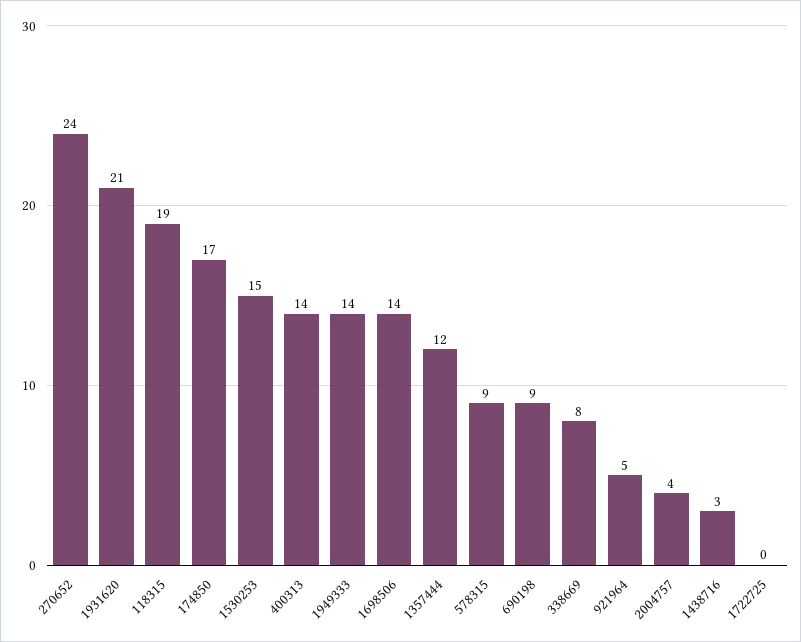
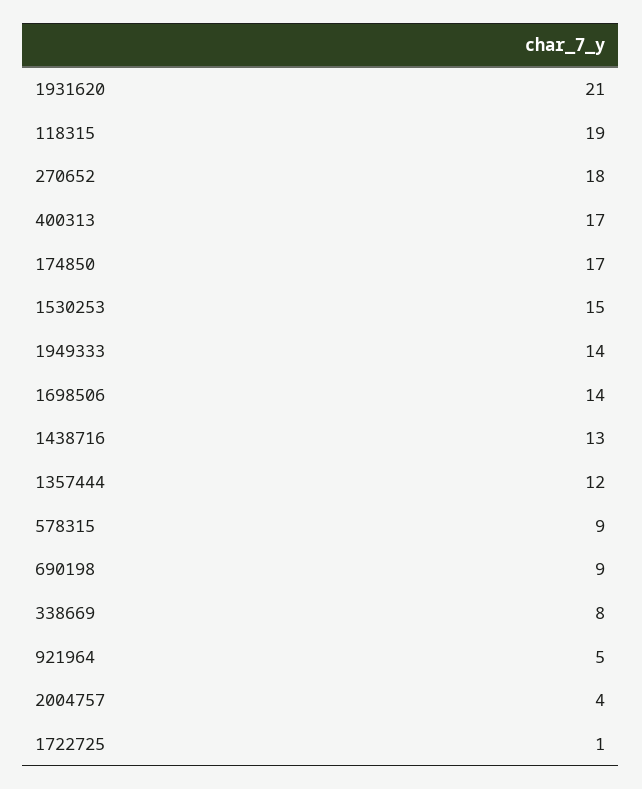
  {
-   "270652": 24,
+   "270652": 18,
    "1931620": 21,
    "118315": 19,
    "174850": 17,
    "1530253": 15,
-   "400313": 14,
+   "400313": 17,
    "1949333": 14,
    "1698506": 14,
    "1357444": 12,
    "578315": 9,
    "690198": 9,
    "338669": 8,
    "921964": 5,
    "2004757": 4,
-   "1438716": 3,
+   "1438716": 13,
-   "1722725": 0
+   "1722725": 1
  }

